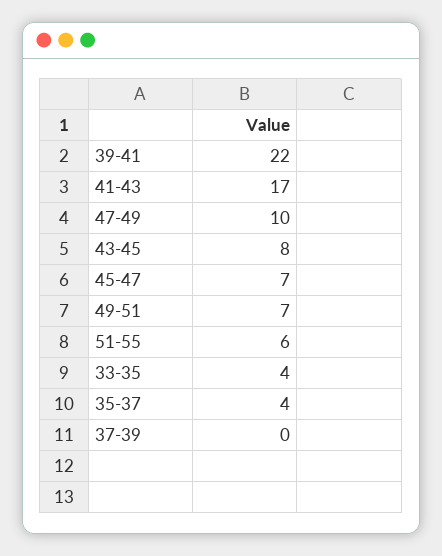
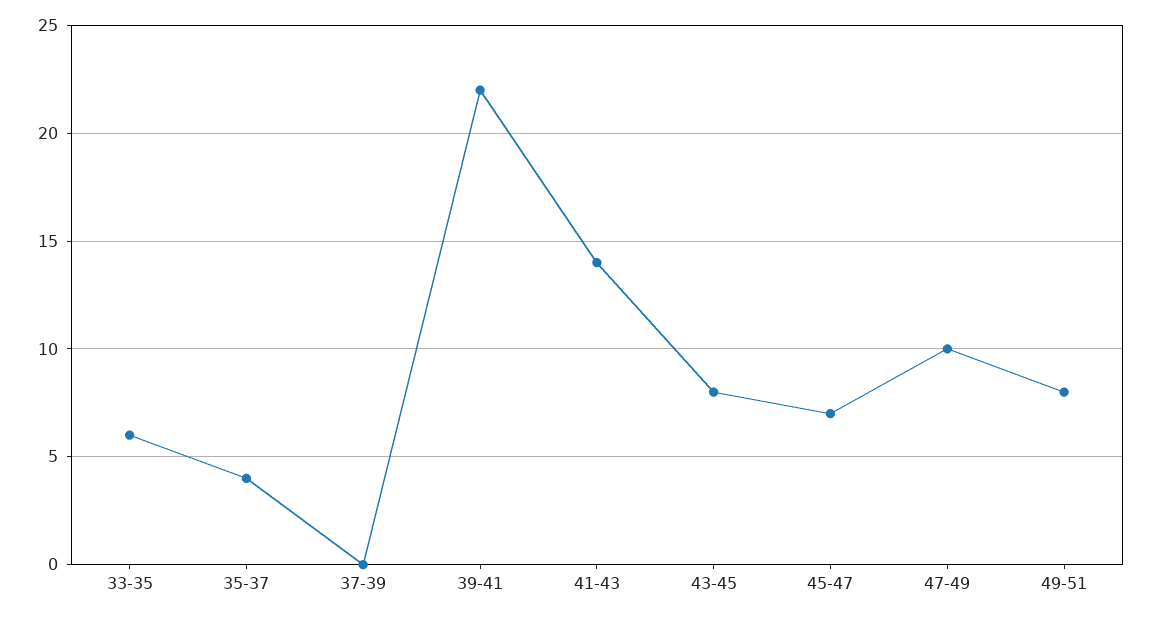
  {
    "39-41": 22,
-   "41-43": 17,
+   "41-43": 14,
    "47-49": 10,
    "43-45": 8,
    "45-47": 7,
-   "49-51": 7,
+   "49-51": 8,
-   "51-55": 6,
-   "33-35": 4,
+   "33-35": 6,
    "35-37": 4,
    "37-39": 0
  }

